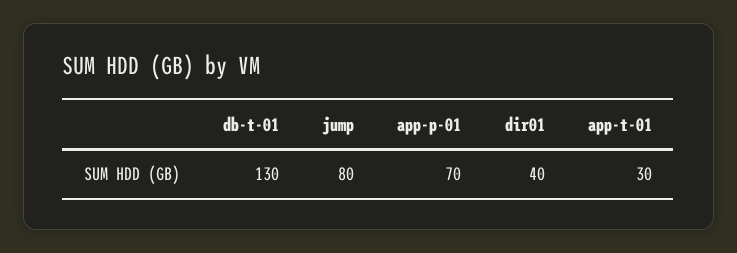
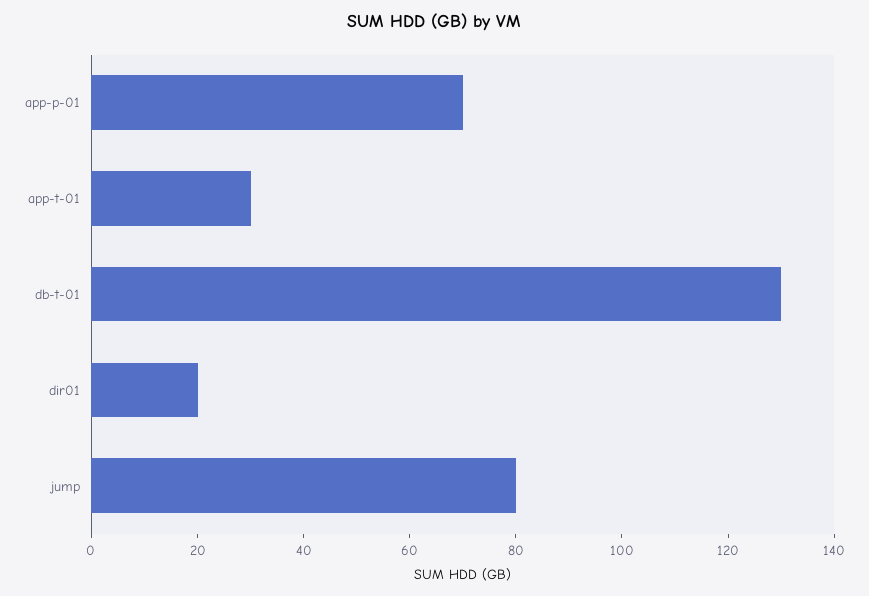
  {
    "db-t-01": 130,
    "jump": 80,
    "app-p-01": 70,
-   "dir01": 40,
+   "dir01": 20,
    "app-t-01": 30
  }

